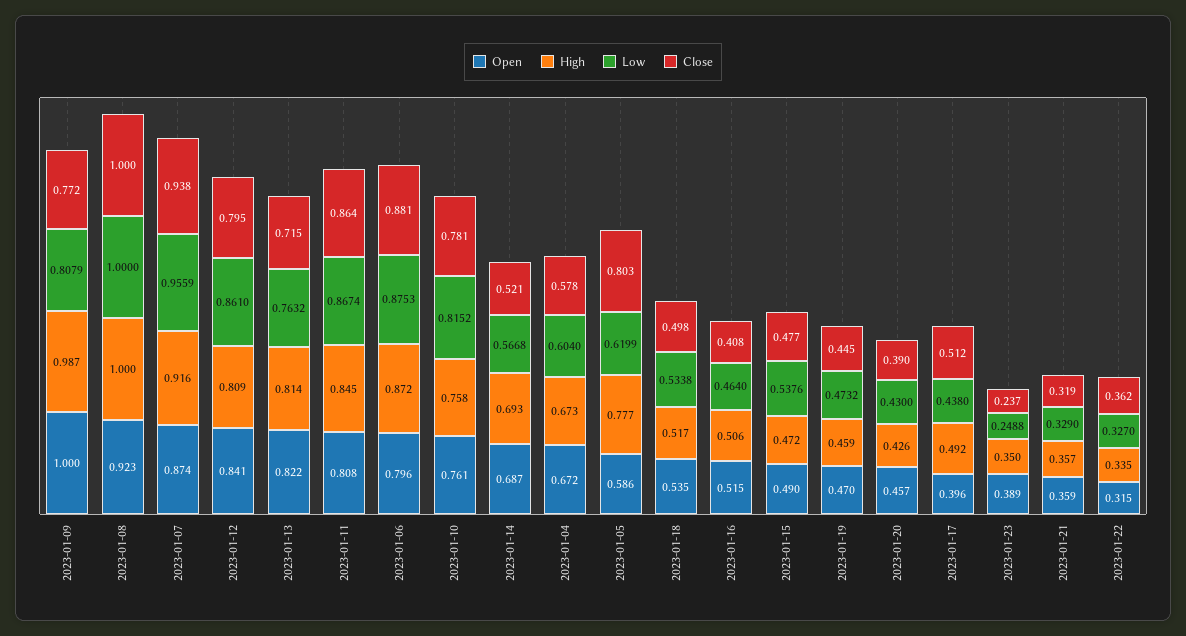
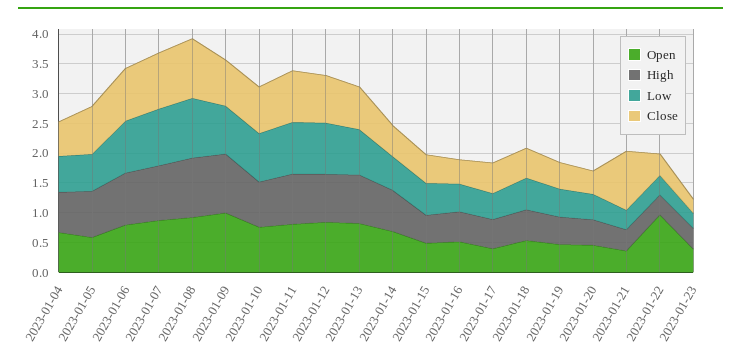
  {
    "Open": {
      "2023-01-09": 1,
      "2023-01-08": 0.923,
      "2023-01-07": 0.874,
      "2023-01-12": 0.841,
      "2023-01-13": 0.822,
      "2023-01-11": 0.808,
      "2023-01-06": 0.796,
      "2023-01-10": 0.761,
      "2023-01-14": 0.687,
      "2023-01-04": 0.672,
      "2023-01-05": 0.586,
      "2023-01-18": 0.535,
      "2023-01-16": 0.515,
      "2023-01-15": 0.49,
      "2023-01-19": 0.47,
      "2023-01-20": 0.457,
      "2023-01-17": 0.396,
      "2023-01-23": 0.389,
      "2023-01-21": 0.359,
-     "2023-01-22": 0.315
+     "2023-01-22": 1
    },
    "High": {
      "2023-01-09": 0.987,
      "2023-01-08": 1,
      "2023-01-07": 0.916,
      "2023-01-12": 0.809,
      "2023-01-13": 0.814,
      "2023-01-11": 0.845,
      "2023-01-06": 0.872,
      "2023-01-10": 0.758,
      "2023-01-14": 0.693,
      "2023-01-04": 0.673,
      "2023-01-05": 0.777,
      "2023-01-18": 0.517,
      "2023-01-16": 0.506,
      "2023-01-15": 0.472,
      "2023-01-19": 0.459,
      "2023-01-20": 0.426,
      "2023-01-17": 0.492,
      "2023-01-23": 0.35,
      "2023-01-21": 0.357,
      "2023-01-22": 0.335
    },
    "Low": {
      "2023-01-09": 0.8079,
      "2023-01-08": 1,
      "2023-01-07": 0.9559,
      "2023-01-12": 0.861,
      "2023-01-13": 0.7632,
      "2023-01-11": 0.8674,
      "2023-01-06": 0.8753,
      "2023-01-10": 0.8152,
      "2023-01-14": 0.5668,
      "2023-01-04": 0.604,
      "2023-01-05": 0.6199,
      "2023-01-18": 0.5338,
      "2023-01-16": 0.464,
      "2023-01-15": 0.5376,
      "2023-01-19": 0.4732,
      "2023-01-20": 0.43,
      "2023-01-17": 0.438,
      "2023-01-23": 0.2488,
      "2023-01-21": 0.329,
      "2023-01-22": 0.327
    },
    "Close": {
      "2023-01-09": 0.772,
      "2023-01-08": 1,
      "2023-01-07": 0.938,
      "2023-01-12": 0.795,
      "2023-01-13": 0.715,
      "2023-01-11": 0.864,
      "2023-01-06": 0.881,
      "2023-01-10": 0.781,
      "2023-01-14": 0.521,
      "2023-01-04": 0.578,
      "2023-01-05": 0.803,
      "2023-01-18": 0.498,
      "2023-01-16": 0.408,
      "2023-01-15": 0.477,
      "2023-01-19": 0.445,
      "2023-01-20": 0.39,
      "2023-01-17": 0.512,
      "2023-01-23": 0.237,
-     "2023-01-21": 0.319,
+     "2023-01-21": 1,
      "2023-01-22": 0.362
    }
  }

